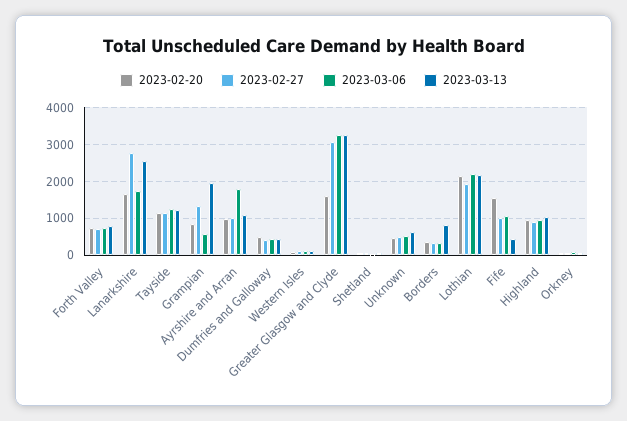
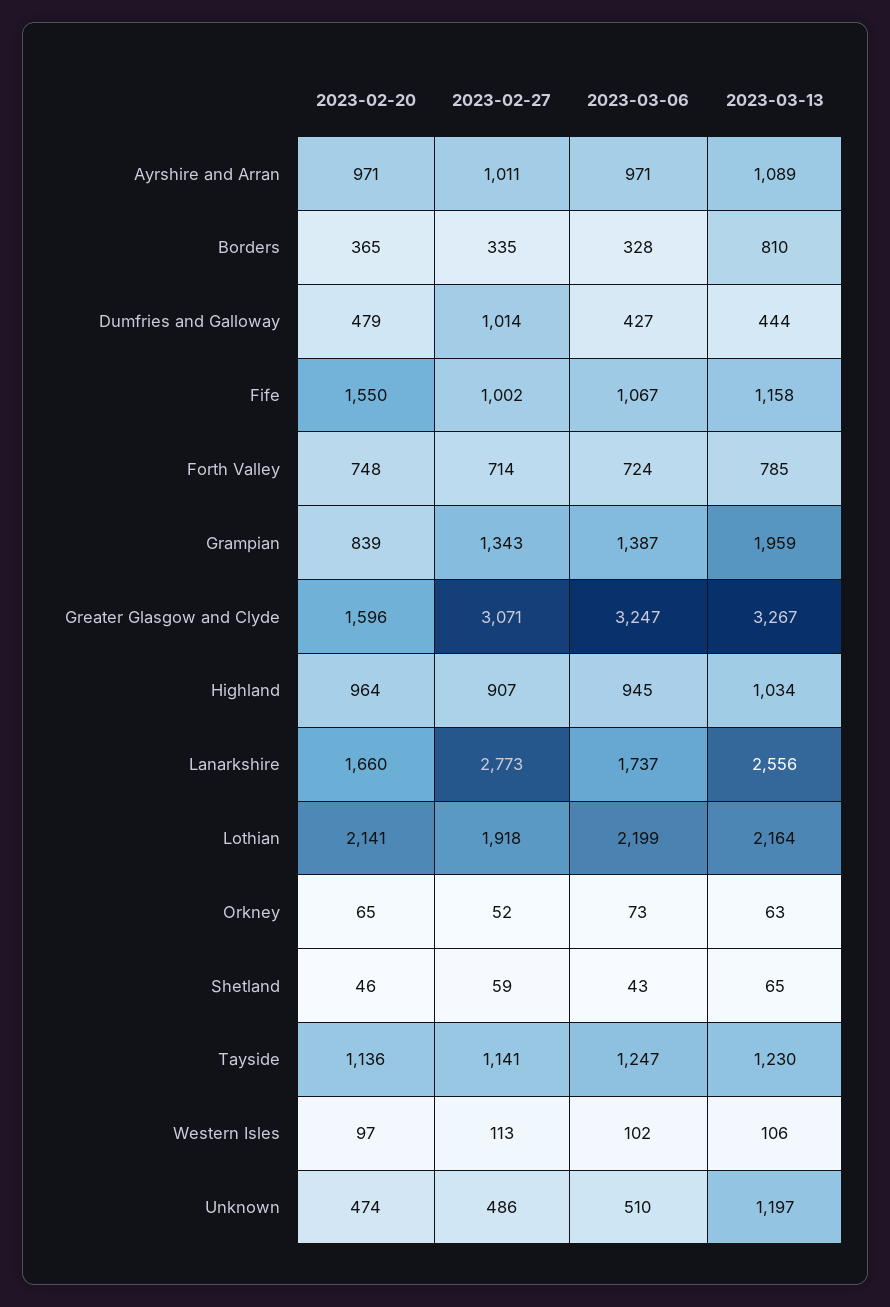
  {
    "2023-02-20": {
      "Forth Valley": 748,
      "Lanarkshire": 1660,
      "Tayside": 1136,
      "Grampian": 839,
      "Ayrshire and Arran": 971,
      "Dumfries and Galloway": 479,
      "Western Isles": 97,
      "Greater Glasgow and Clyde": 1596,
      "Shetland": 46,
      "Unknown": 474,
      "Borders": 365,
      "Lothian": 2141,
      "Fife": 1550,
      "Highland": 964,
      "Orkney": 65
    },
    "2023-02-27": {
      "Forth Valley": 714,
      "Lanarkshire": 2773,
      "Tayside": 1141,
      "Grampian": 1343,
      "Ayrshire and Arran": 1011,
-     "Dumfries and Galloway": 400,
+     "Dumfries and Galloway": 1014,
      "Western Isles": 113,
      "Greater Glasgow and Clyde": 3071,
      "Shetland": 59,
      "Unknown": 486,
      "Borders": 335,
      "Lothian": 1918,
      "Fife": 1002,
      "Highland": 907,
      "Orkney": 52
    },
    "2023-03-06": {
      "Forth Valley": 724,
      "Lanarkshire": 1737,
      "Tayside": 1247,
-     "Grampian": 600,
+     "Grampian": 1387,
-     "Ayrshire and Arran": 1800,
+     "Ayrshire and Arran": 971,
      "Dumfries and Galloway": 427,
      "Western Isles": 102,
      "Greater Glasgow and Clyde": 3247,
      "Shetland": 43,
      "Unknown": 510,
      "Borders": 328,
      "Lothian": 2199,
      "Fife": 1067,
      "Highland": 945,
      "Orkney": 73
    },
    "2023-03-13": {
      "Forth Valley": 785,
      "Lanarkshire": 2556,
      "Tayside": 1230,
      "Grampian": 1959,
      "Ayrshire and Arran": 1089,
      "Dumfries and Galloway": 444,
      "Western Isles": 106,
      "Greater Glasgow and Clyde": 3267,
      "Shetland": 65,
-     "Unknown": 600,
+     "Unknown": 1197,
      "Borders": 810,
      "Lothian": 2164,
-     "Fife": 400,
+     "Fife": 1158,
      "Highland": 1034,
      "Orkney": 63
    }
  }

